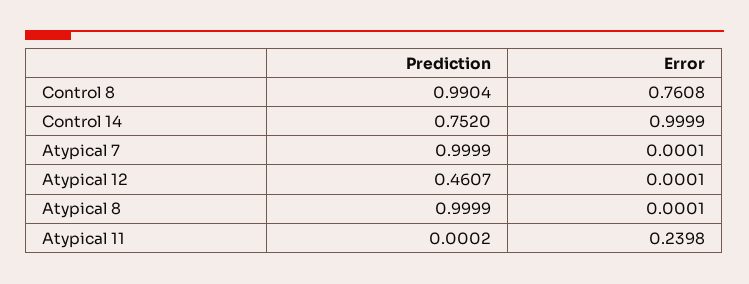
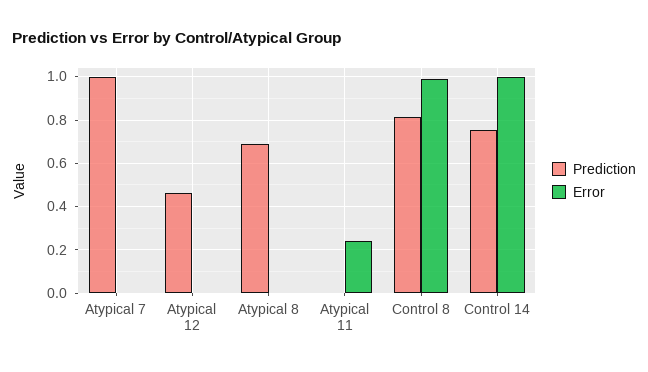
  {
    "Prediction": {
-     "Control 8": 0.9904,
+     "Control 8": 0.8,
      "Control 14": 0.752,
      "Atypical 7": 0.9999,
      "Atypical 12": 0.4607,
-     "Atypical 8": 0.9999,
+     "Atypical 8": 0.7,
      "Atypical 11": 0.0002
    },
    "Error": {
-     "Control 8": 0.7608,
+     "Control 8": 1,
      "Control 14": 0.9999,
      "Atypical 7": 0.0001,
      "Atypical 12": 0.0001,
      "Atypical 8": 0.0001,
      "Atypical 11": 0.2398
    }
  }

